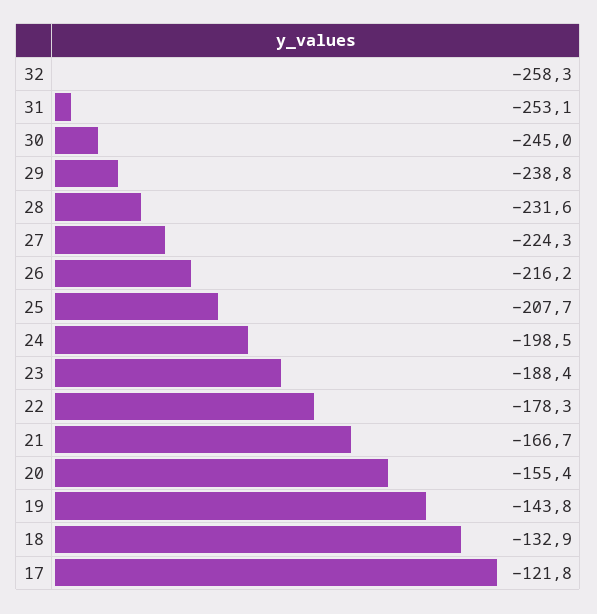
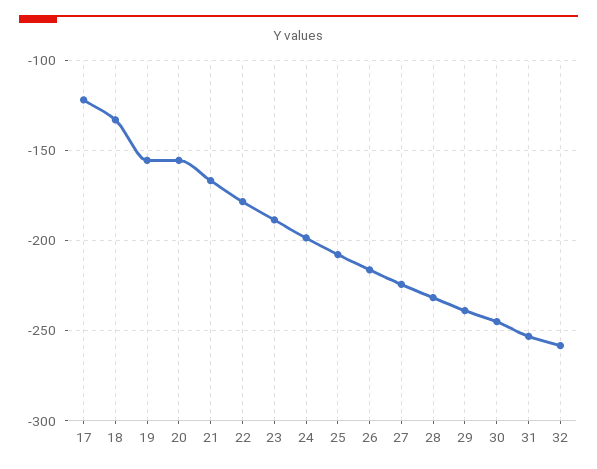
  {
    "32": -258.3,
    "31": -253.1,
    "30": -245,
    "29": -238.8,
    "28": -231.6,
    "27": -224.3,
    "26": -216.2,
    "25": -207.7,
    "24": -198.5,
    "23": -188.4,
    "22": -178.3,
    "21": -166.7,
    "20": -155.4,
-   "19": -143.8,
+   "19": -155,
    "18": -132.9,
    "17": -121.8
  }

